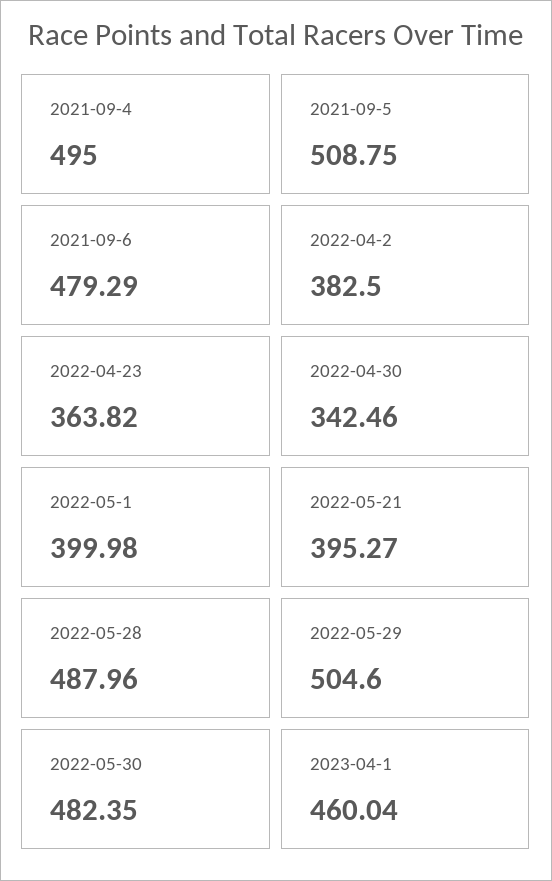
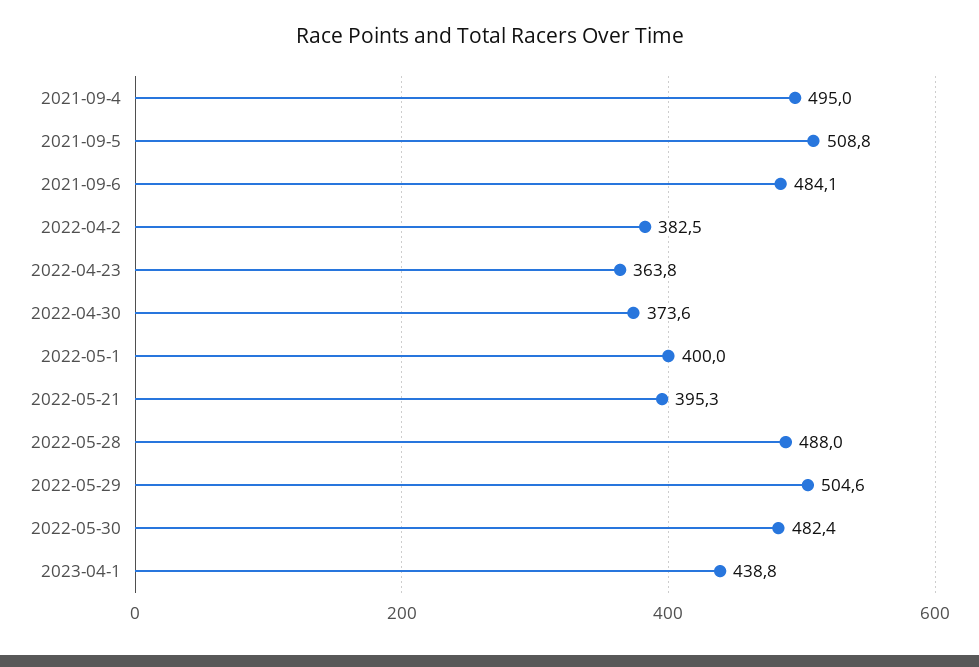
  {
    "2021-09-4": 495,
    "2021-09-5": 508.75,
-   "2021-09-6": 479.29,
+   "2021-09-6": 484.1,
    "2022-04-2": 382.5,
    "2022-04-23": 363.82,
-   "2022-04-30": 342.46,
+   "2022-04-30": 373.6,
    "2022-05-1": 399.98,
    "2022-05-21": 395.27,
    "2022-05-28": 487.96,
    "2022-05-29": 504.6,
    "2022-05-30": 482.35,
-   "2023-04-1": 460.04
+   "2023-04-1": 438.8
  }

